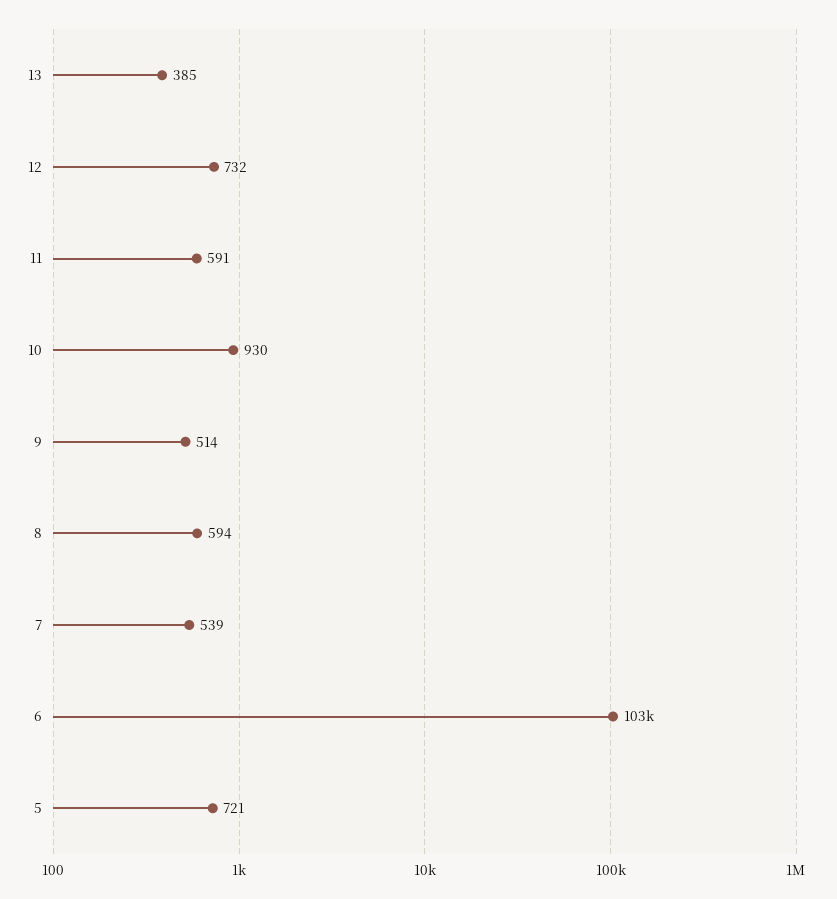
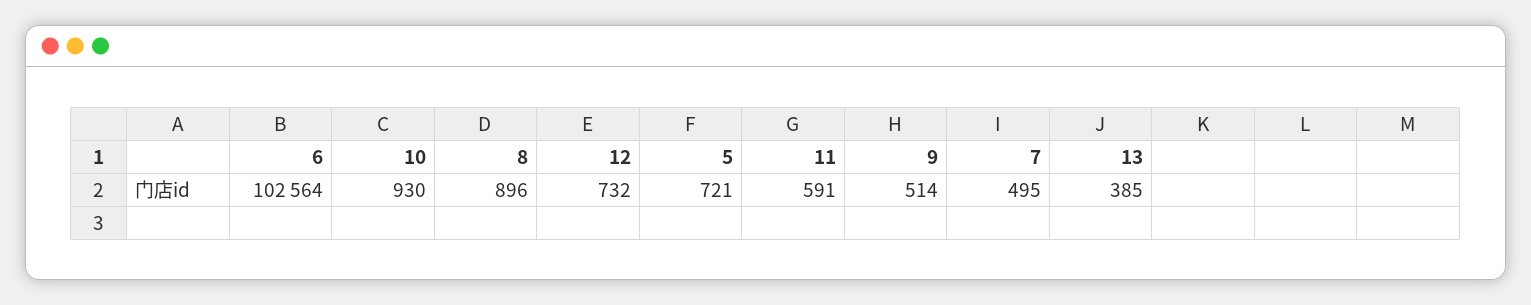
  {
    "13": 385,
    "12": 732,
    "11": 591,
    "10": 930,
    "9": 514,
-   "8": 594,
+   "8": 896,
-   "7": 539,
+   "7": 495,
    "6": 102564,
    "5": 721
  }

